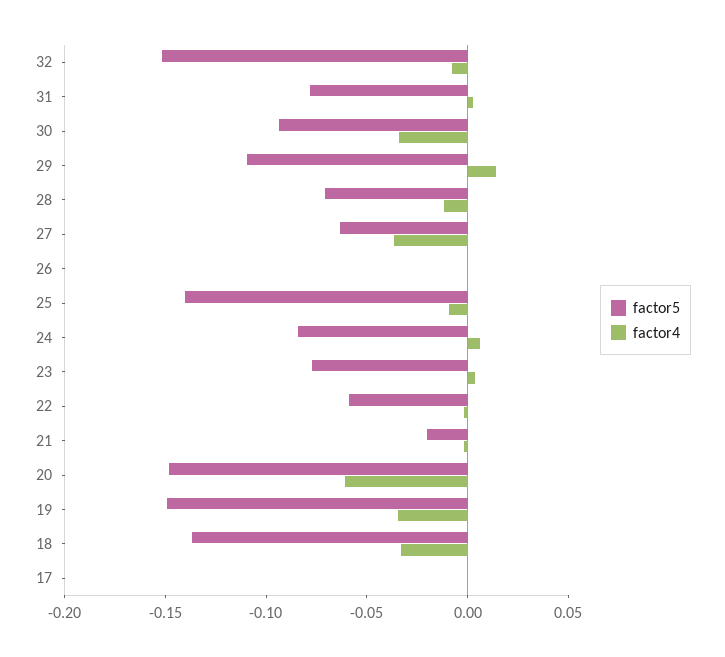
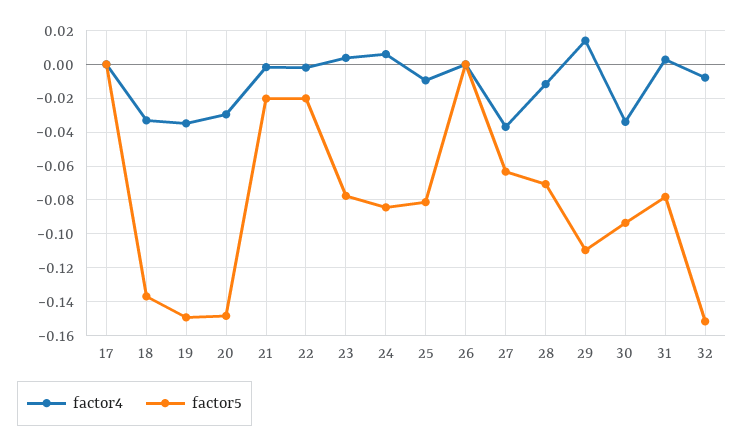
  {
    "factor5": {
      "32": -0.15,
      "31": -0.08,
      "30": -0.095,
      "29": -0.11,
      "28": -0.07,
      "27": -0.065,
      "26": 0,
-     "25": -0.14,
+     "25": -0.08,
      "24": -0.085,
      "23": -0.08,
-     "22": -0.06,
+     "22": -0.02,
      "21": -0.02,
      "20": -0.15,
      "19": -0.15,
      "18": -0.135,
      "17": 0
    },
    "factor4": {
      "32": -0.01,
      "31": 0.005,
      "30": -0.035,
      "29": 0.015,
      "28": -0.01,
      "27": -0.035,
      "26": 0,
      "25": -0.01,
      "24": 0.005,
      "23": 0.005,
      "22": 0,
      "21": 0,
-     "20": -0.06,
+     "20": -0.03,
      "19": -0.035,
      "18": -0.035,
      "17": 0
    }
  }

